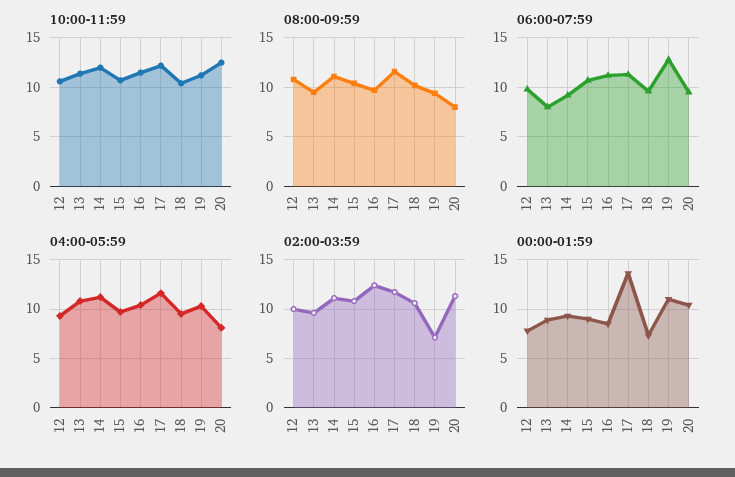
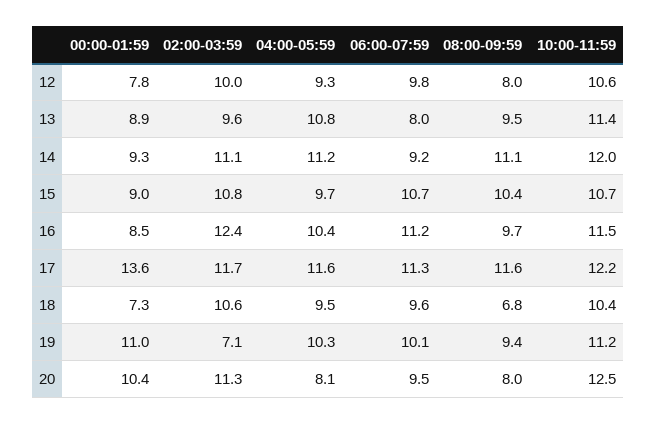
  {
    "10:00-11:59": {
      "12": 10.6,
      "13": 11.4,
      "14": 12,
      "15": 10.7,
      "16": 11.5,
      "17": 12.2,
      "18": 10.4,
      "19": 11.2,
      "20": 12.5
    },
    "08:00-09:59": {
-     "12": 11,
+     "12": 8,
      "13": 9.5,
      "14": 11.1,
      "15": 10.4,
      "16": 9.7,
      "17": 11.6,
-     "18": 10,
+     "18": 6.8,
      "19": 9.4,
      "20": 8
    },
    "06:00-07:59": {
      "12": 9.8,
      "13": 8,
      "14": 9.2,
      "15": 10.7,
      "16": 11.2,
      "17": 11.3,
      "18": 9.6,
-     "19": 13,
+     "19": 10.1,
      "20": 9.5
    },
    "04:00-05:59": {
      "12": 9.3,
      "13": 10.8,
      "14": 11.2,
      "15": 9.7,
      "16": 10.4,
      "17": 11.6,
      "18": 9.5,
      "19": 10.3,
      "20": 8.1
    },
    "02:00-03:59": {
      "12": 10,
      "13": 9.6,
      "14": 11.1,
      "15": 10.8,
      "16": 12.4,
      "17": 11.7,
      "18": 10.6,
      "19": 7.1,
      "20": 11.3
    },
    "00:00-01:59": {
      "12": 7.8,
      "13": 8.9,
      "14": 9.3,
      "15": 9,
      "16": 8.5,
      "17": 13.6,
      "18": 7.3,
      "19": 11,
      "20": 10.4
    }
  }

